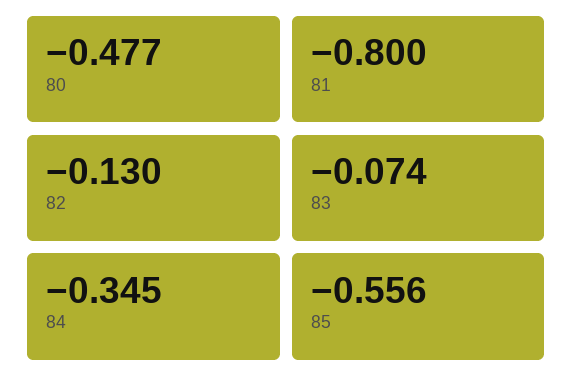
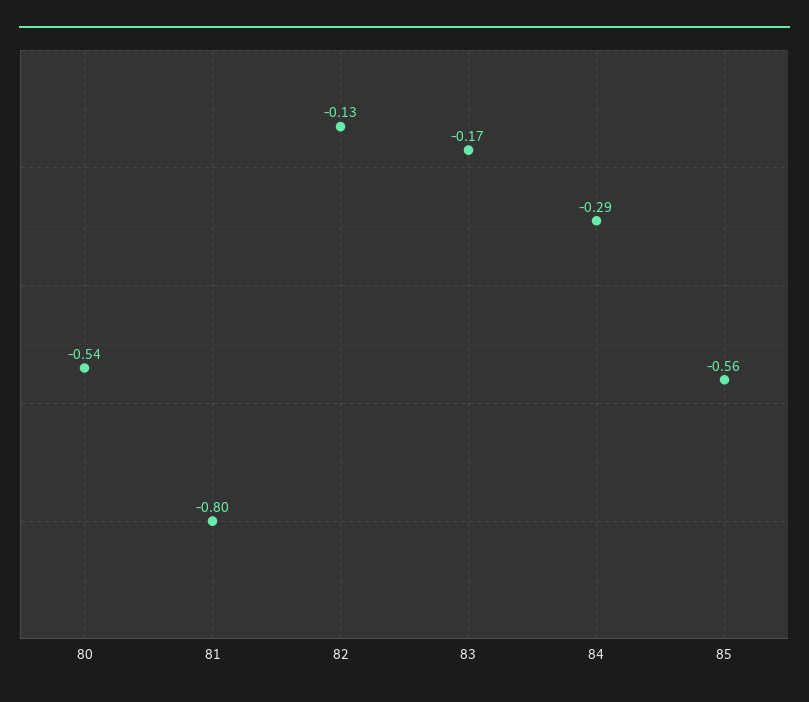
  {
-   "80": -0.477,
+   "80": -0.54,
    "81": -0.8,
    "82": -0.13,
-   "83": -0.074,
+   "83": -0.17,
-   "84": -0.345,
+   "84": -0.29,
    "85": -0.556
  }

